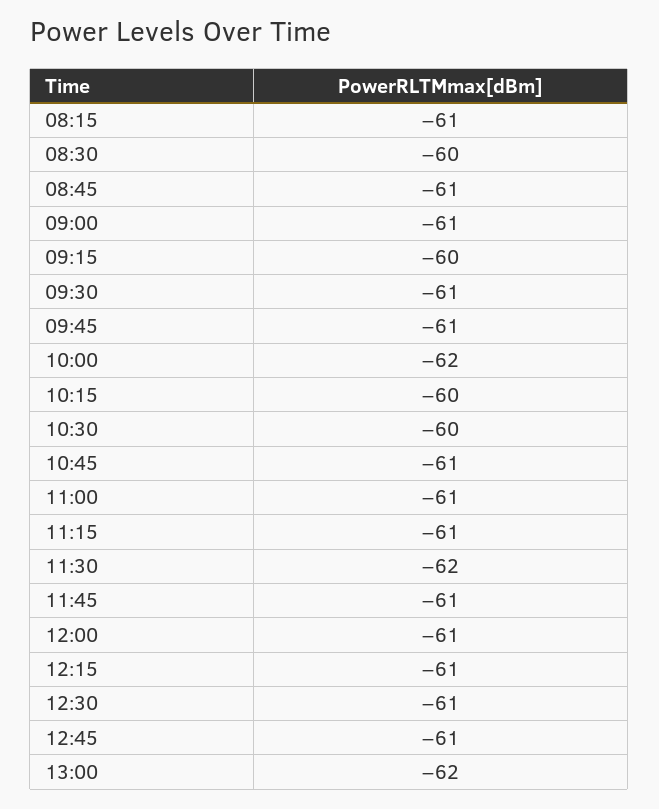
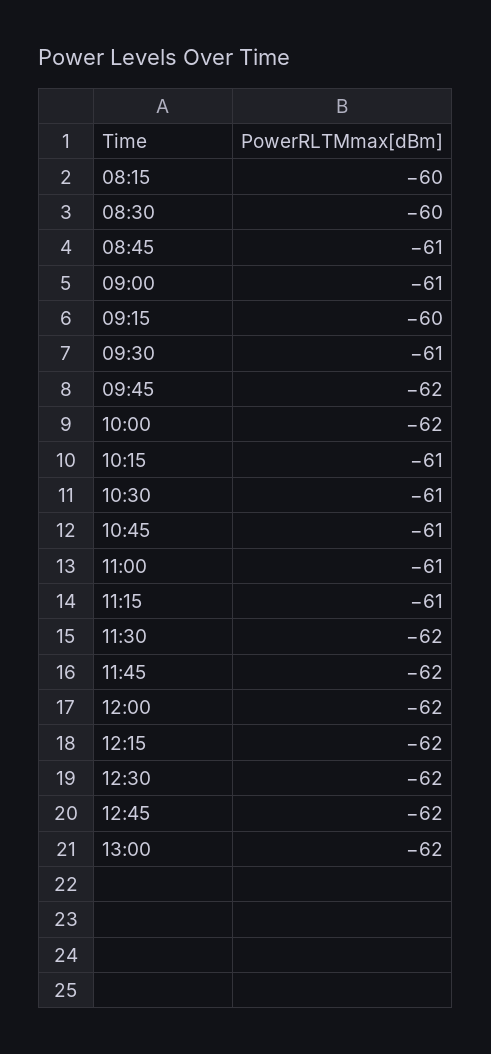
  {
-   "08:15": -61,
+   "08:15": -60,
    "08:30": -60,
    "08:45": -61,
    "09:00": -61,
    "09:15": -60,
    "09:30": -61,
-   "09:45": -61,
+   "09:45": -62,
    "10:00": -62,
-   "10:15": -60,
+   "10:15": -61,
-   "10:30": -60,
+   "10:30": -61,
    "10:45": -61,
    "11:00": -61,
    "11:15": -61,
    "11:30": -62,
-   "11:45": -61,
+   "11:45": -62,
-   "12:00": -61,
+   "12:00": -62,
-   "12:15": -61,
+   "12:15": -62,
-   "12:30": -61,
+   "12:30": -62,
-   "12:45": -61,
+   "12:45": -62,
    "13:00": -62
  }

